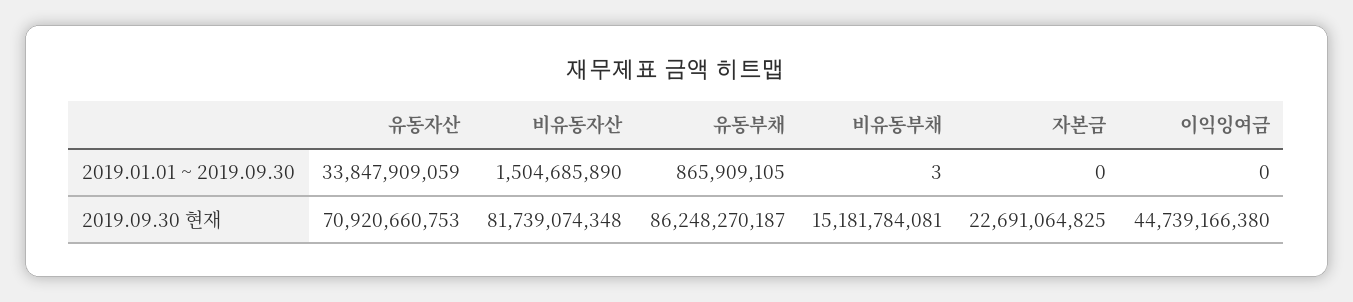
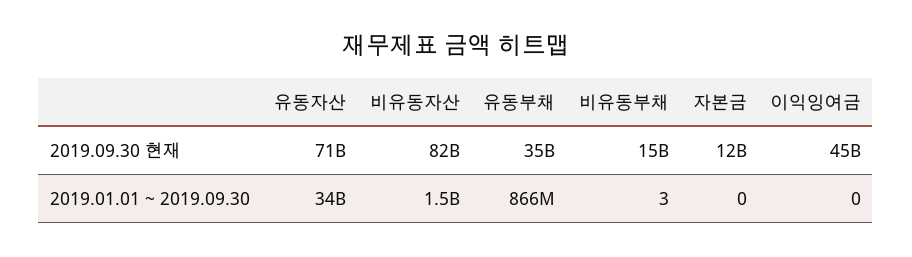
  {
    "유동자산": {
      "2019.01.01 ~ 2019.09.30": 33847909059,
      "2019.09.30 현재": 70920660753
    },
    "비유동자산": {
      "2019.01.01 ~ 2019.09.30": 1504685890,
      "2019.09.30 현재": 81739074348
    },
    "유동부채": {
      "2019.01.01 ~ 2019.09.30": 865909105,
-     "2019.09.30 현재": 86248270187
+     "2019.09.30 현재": 35000000000
    },
    "비유동부채": {
      "2019.01.01 ~ 2019.09.30": 3,
      "2019.09.30 현재": 15181784081
    },
    "자본금": {
      "2019.01.01 ~ 2019.09.30": 0,
-     "2019.09.30 현재": 22691064825
+     "2019.09.30 현재": 12000000000
    },
    "이익잉여금": {
      "2019.01.01 ~ 2019.09.30": 0,
      "2019.09.30 현재": 44739166380
    }
  }

